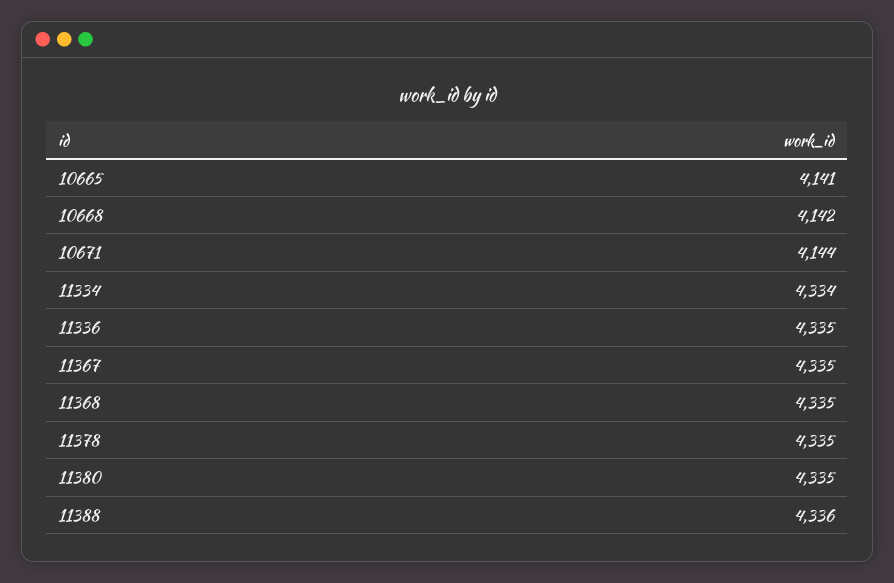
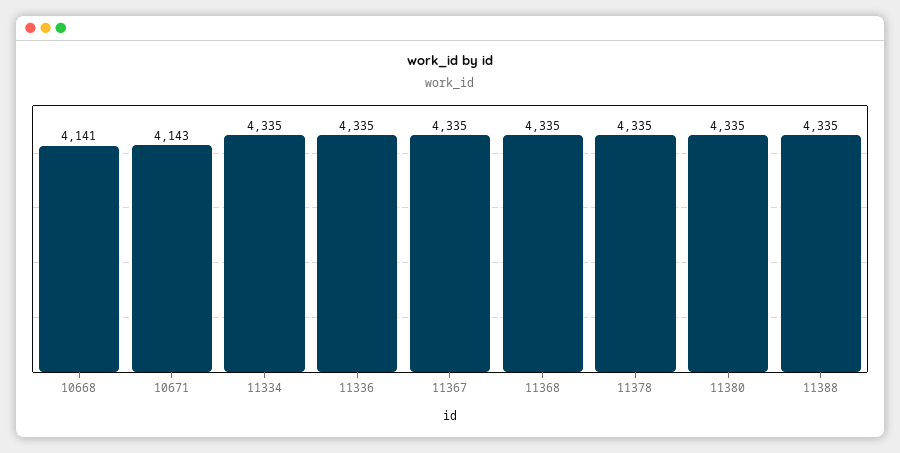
  {
-   "10665": 4141,
-   "10668": 4142,
+   "10668": 4141,
-   "10671": 4144,
+   "10671": 4143,
-   "11334": 4334,
+   "11334": 4335,
    "11336": 4335,
    "11367": 4335,
    "11368": 4335,
    "11378": 4335,
    "11380": 4335,
-   "11388": 4336
+   "11388": 4335
  }

